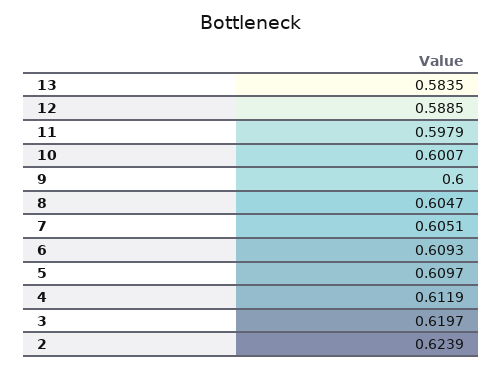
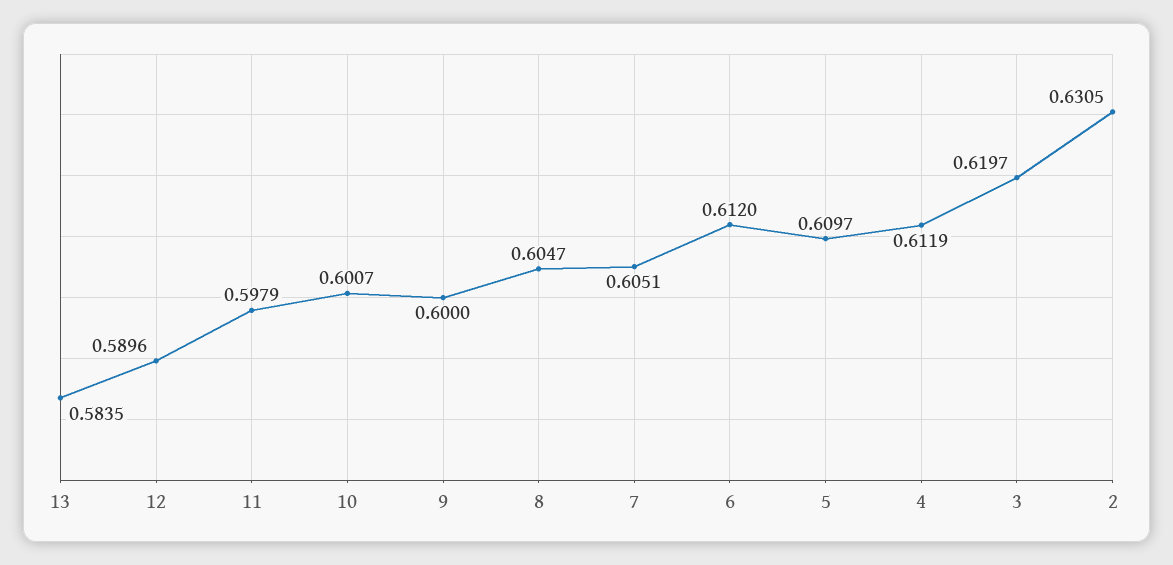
  {
    "13": 0.5835,
-   "12": 0.5885,
+   "12": 0.5896,
    "11": 0.5979,
    "10": 0.6007,
    "9": 0.6,
    "8": 0.6047,
    "7": 0.6051,
-   "6": 0.6093,
+   "6": 0.612,
    "5": 0.6097,
    "4": 0.6119,
    "3": 0.6197,
-   "2": 0.6239
+   "2": 0.6305
  }

